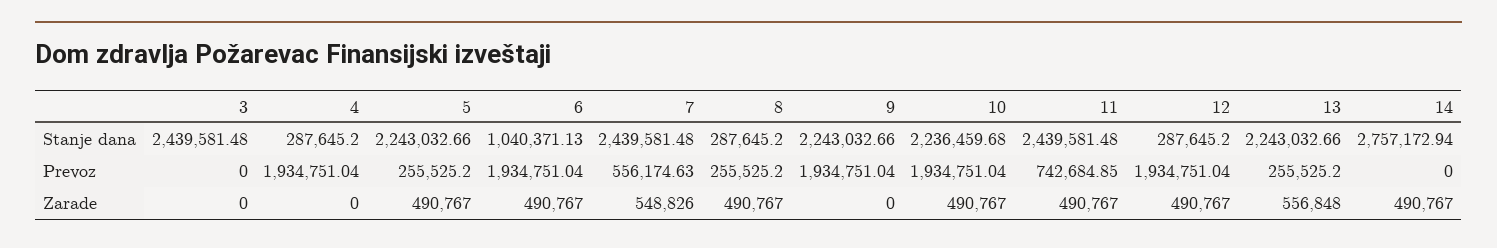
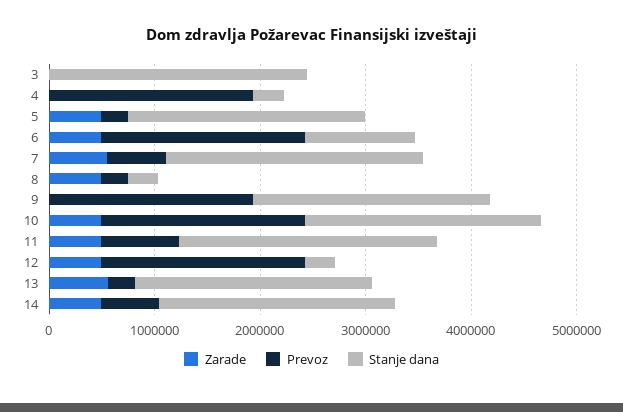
  {
    "Stanje dana": {
      "3": 2439581.48,
      "4": 287645.2,
      "5": 2243032.66,
      "6": 1040371.13,
      "7": 2439581.48,
      "8": 287645.2,
      "9": 2243032.66,
      "10": 2236459.68,
      "11": 2439581.48,
      "12": 287645.2,
      "13": 2243032.66,
-     "14": 2757172.94
+     "14": 2200000
    },
    "Prevoz": {
      "3": 0,
      "4": 1934751.04,
      "5": 255525.2,
      "6": 1934751.04,
      "7": 556174.63,
      "8": 255525.2,
      "9": 1934751.04,
      "10": 1934751.04,
      "11": 742684.85,
      "12": 1934751.04,
      "13": 255525.2,
-     "14": 0
+     "14": 600000
    },
    "Zarade": {
      "3": 0,
      "4": 0,
      "5": 490767,
      "6": 490767,
      "7": 548826,
      "8": 490767,
      "9": 0,
      "10": 490767,
      "11": 490767,
      "12": 490767,
      "13": 556848,
      "14": 490767
    }
  }

